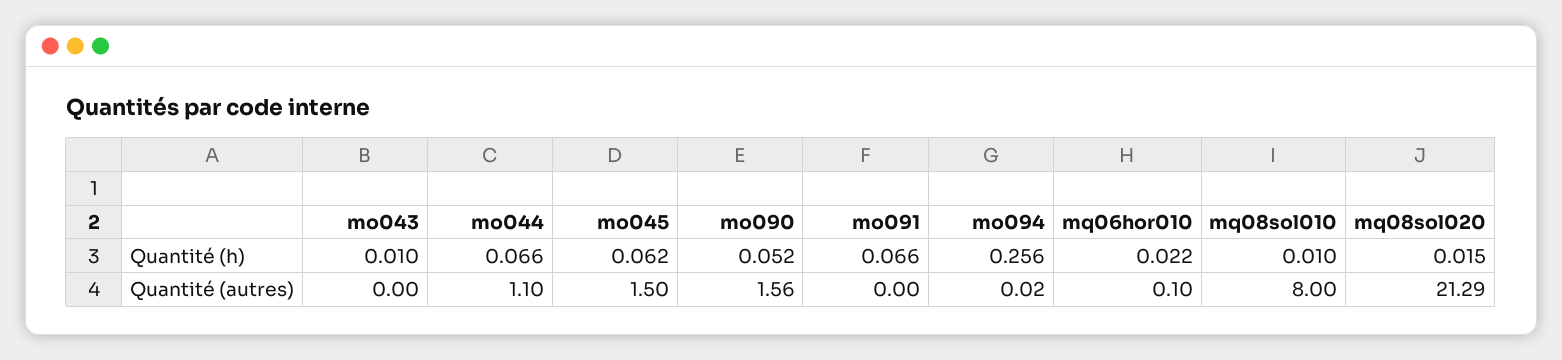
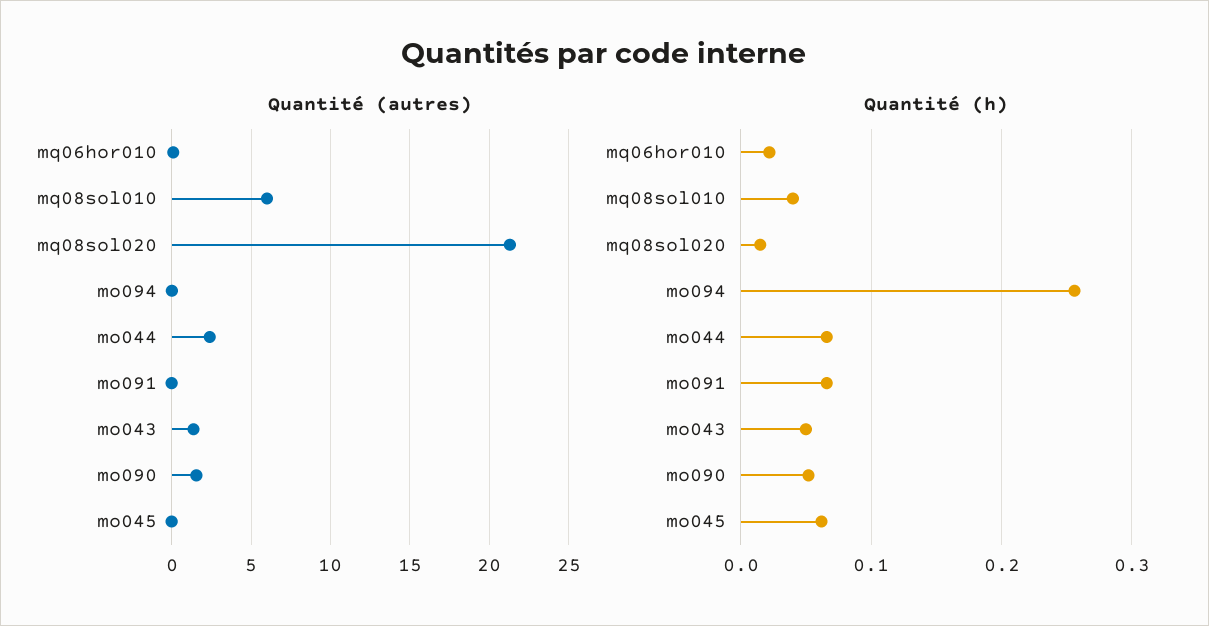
  {
    "Quantité (h)": {
-     "mo043": 0.01,
+     "mo043": 0.05,
      "mo044": 0.066,
      "mo045": 0.062,
      "mo090": 0.052,
      "mo091": 0.066,
      "mo094": 0.256,
      "mq06hor010": 0.022,
-     "mq08sol010": 0.01,
+     "mq08sol010": 0.04,
      "mq08sol020": 0.015
    },
    "Quantité (autres)": {
-     "mo043": 0,
+     "mo043": 1.5,
-     "mo044": 1.1,
+     "mo044": 2.5,
-     "mo045": 1.5,
+     "mo045": 0,
      "mo090": 1.56,
      "mo091": 0,
      "mo094": 0.02,
      "mq06hor010": 0.1,
-     "mq08sol010": 8,
+     "mq08sol010": 6,
      "mq08sol020": 21.29
    }
  }

